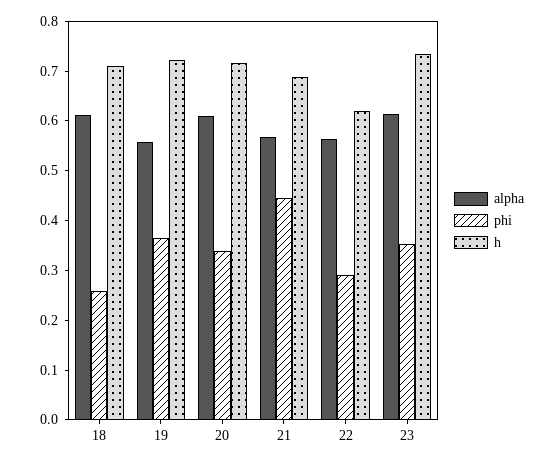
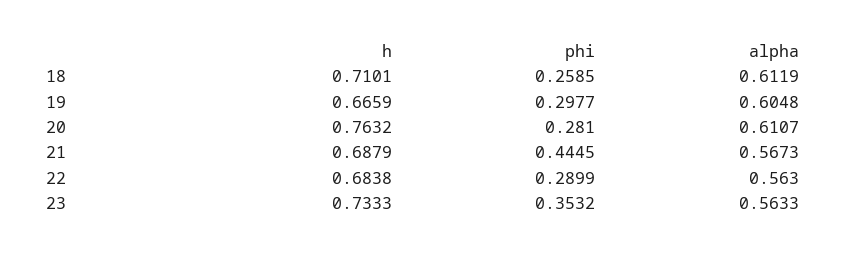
  {
    "alpha": {
      "18": 0.6119,
-     "19": 0.56,
+     "19": 0.6048,
      "20": 0.6107,
      "21": 0.5673,
      "22": 0.563,
-     "23": 0.62
+     "23": 0.5633
    },
    "phi": {
      "18": 0.2585,
-     "19": 0.36,
+     "19": 0.2977,
-     "20": 0.34,
+     "20": 0.281,
      "21": 0.4445,
      "22": 0.2899,
      "23": 0.3532
    },
    "h": {
      "18": 0.7101,
-     "19": 0.72,
+     "19": 0.6659,
-     "20": 0.72,
+     "20": 0.7632,
      "21": 0.6879,
-     "22": 0.62,
+     "22": 0.6838,
      "23": 0.7333
    }
  }

